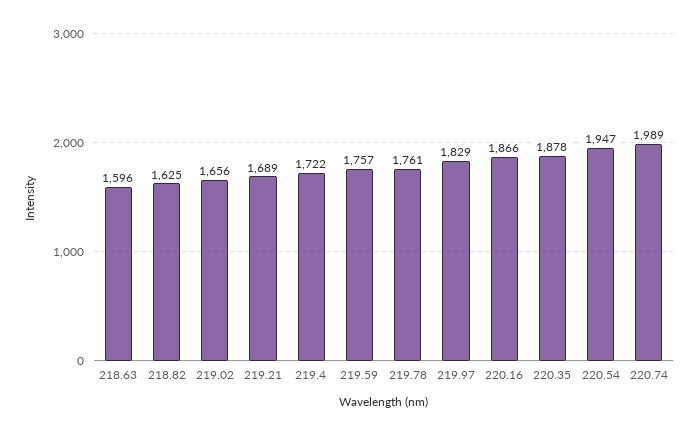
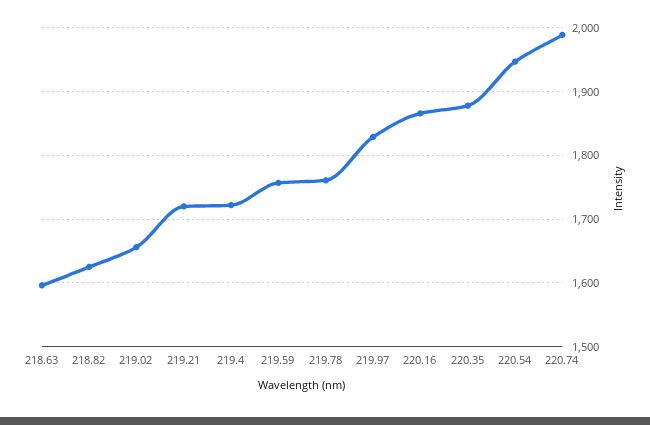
  {
    "218.63": 1596,
    "218.82": 1625,
    "219.02": 1656,
-   "219.21": 1689,
+   "219.21": 1720,
    "219.4": 1722,
    "219.59": 1757,
    "219.78": 1761,
    "219.97": 1829,
    "220.16": 1866,
    "220.35": 1878,
    "220.54": 1947,
    "220.74": 1989
  }

